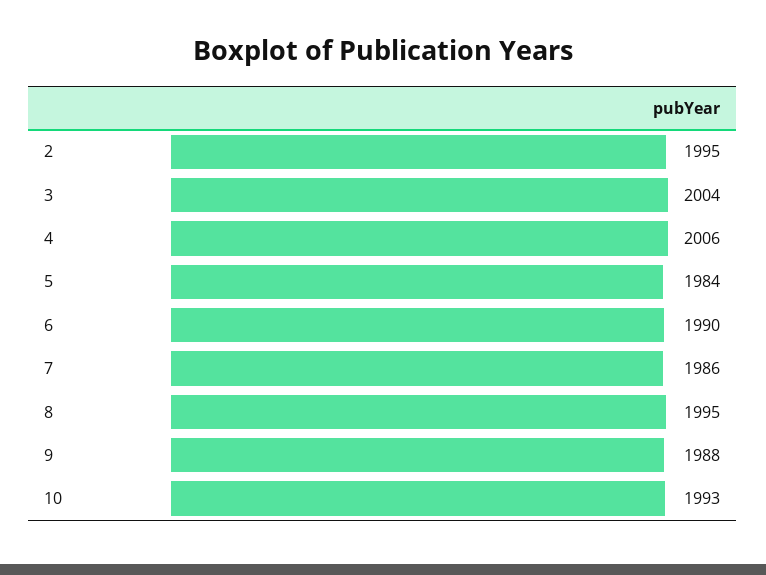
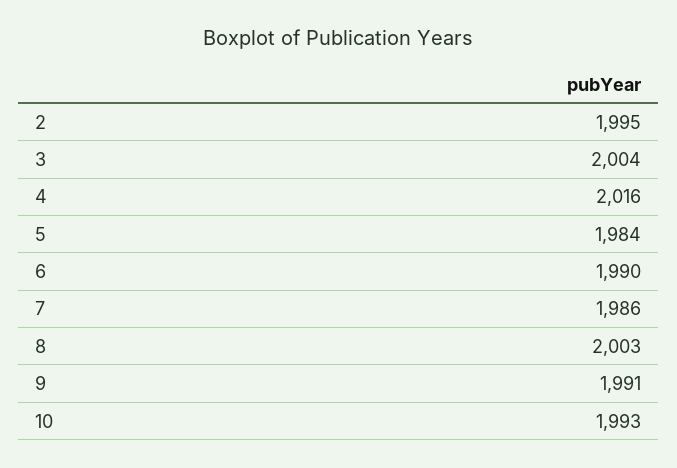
  {
    "2": 1995,
    "3": 2004,
-   "4": 2006,
+   "4": 2016,
    "5": 1984,
    "6": 1990,
    "7": 1986,
-   "8": 1995,
+   "8": 2003,
-   "9": 1988,
+   "9": 1991,
    "10": 1993
  }

